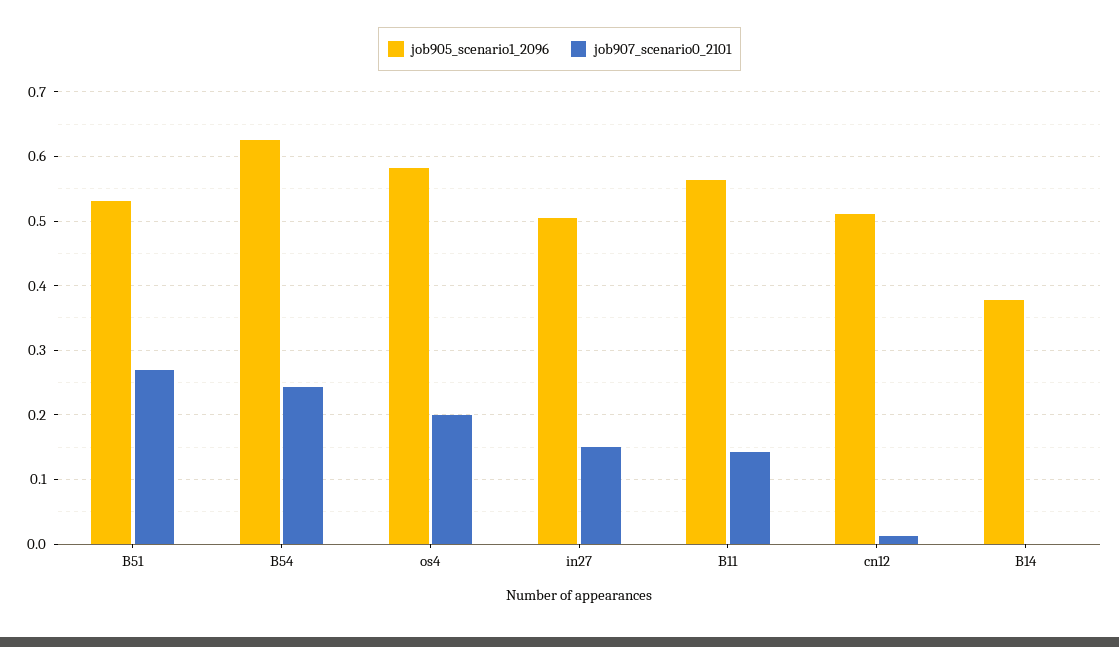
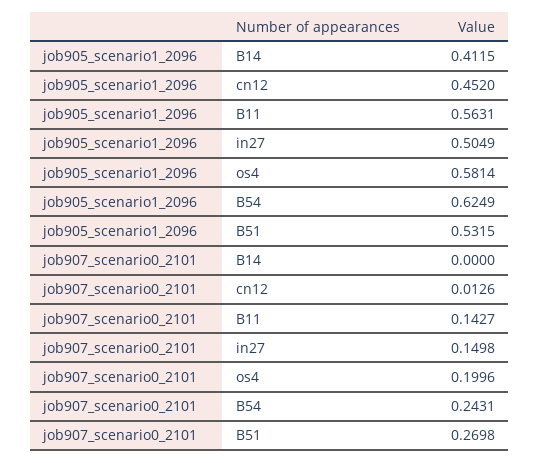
  {
    "job905_scenario1_2096": {
      "B51": 0.5315,
      "B54": 0.6249,
      "os4": 0.5814,
      "in27": 0.5049,
      "B11": 0.5631,
-     "cn12": 0.51,
+     "cn12": 0.452,
-     "B14": 0.38
+     "B14": 0.4115
    },
    "job907_scenario0_2101": {
      "B51": 0.2698,
      "B54": 0.2431,
      "os4": 0.1996,
      "in27": 0.1498,
      "B11": 0.1427,
      "cn12": 0.0126,
      "B14": 0
    }
  }

